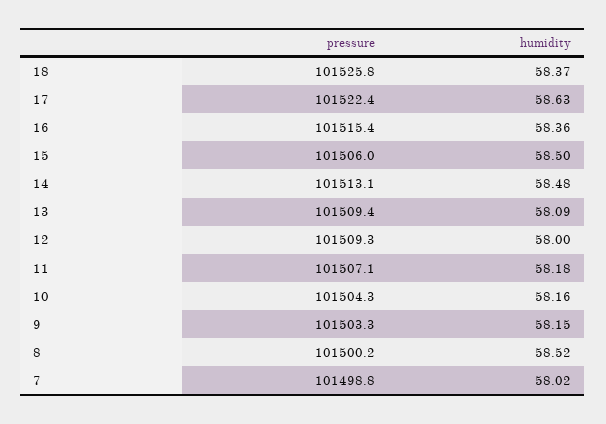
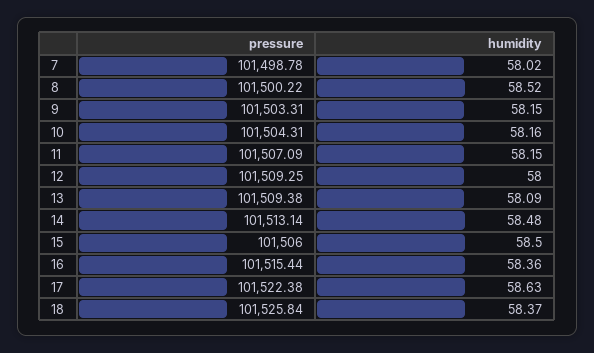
  {
    "pressure": {
      "18": 101525.84,
      "17": 101522.38,
      "16": 101515.44,
      "15": 101506,
      "14": 101513.14,
      "13": 101509.38,
      "12": 101509.25,
      "11": 101507.09,
      "10": 101504.31,
      "9": 101503.31,
      "8": 101500.22,
      "7": 101498.78
    },
    "humidity": {
      "18": 58.37,
      "17": 58.63,
      "16": 58.36,
      "15": 58.5,
      "14": 58.48,
      "13": 58.09,
      "12": 58,
-     "11": 58.18,
+     "11": 58.15,
      "10": 58.16,
      "9": 58.15,
      "8": 58.52,
      "7": 58.02
    }
  }

